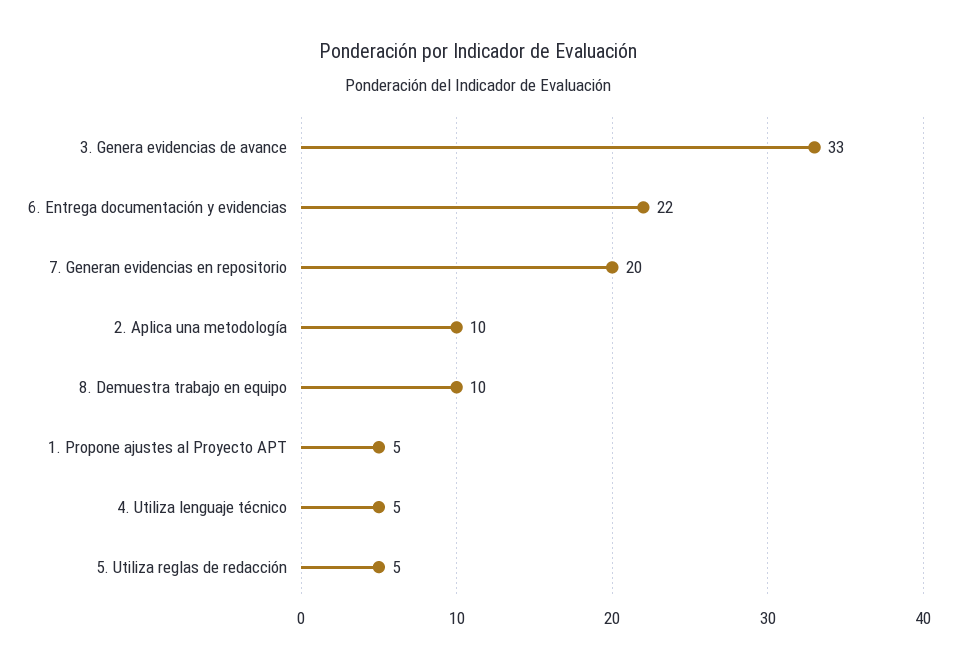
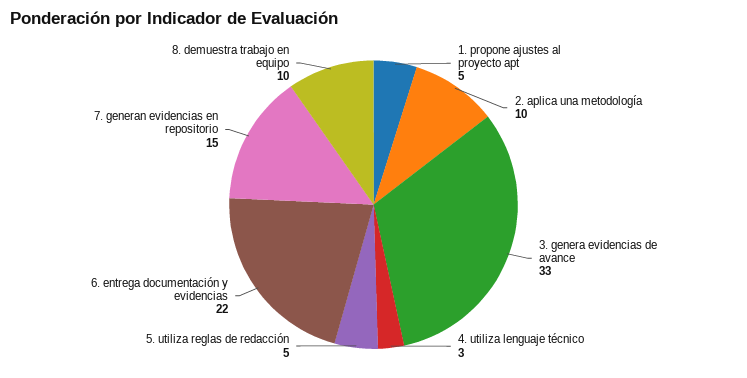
  {
    "3. Genera evidencias de avance": 33,
    "6. Entrega documentación y evidencias": 22,
-   "7. Generan evidencias en repositorio": 20,
+   "7. Generan evidencias en repositorio": 15,
    "2. Aplica una metodología": 10,
    "8. Demuestra trabajo en equipo": 10,
    "1. Propone ajustes al Proyecto APT": 5,
-   "4. Utiliza lenguaje técnico": 5,
+   "4. Utiliza lenguaje técnico": 3,
    "5. Utiliza reglas de redacción": 5
  }

